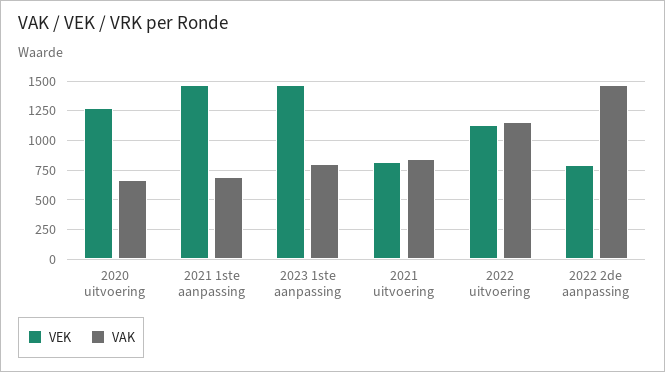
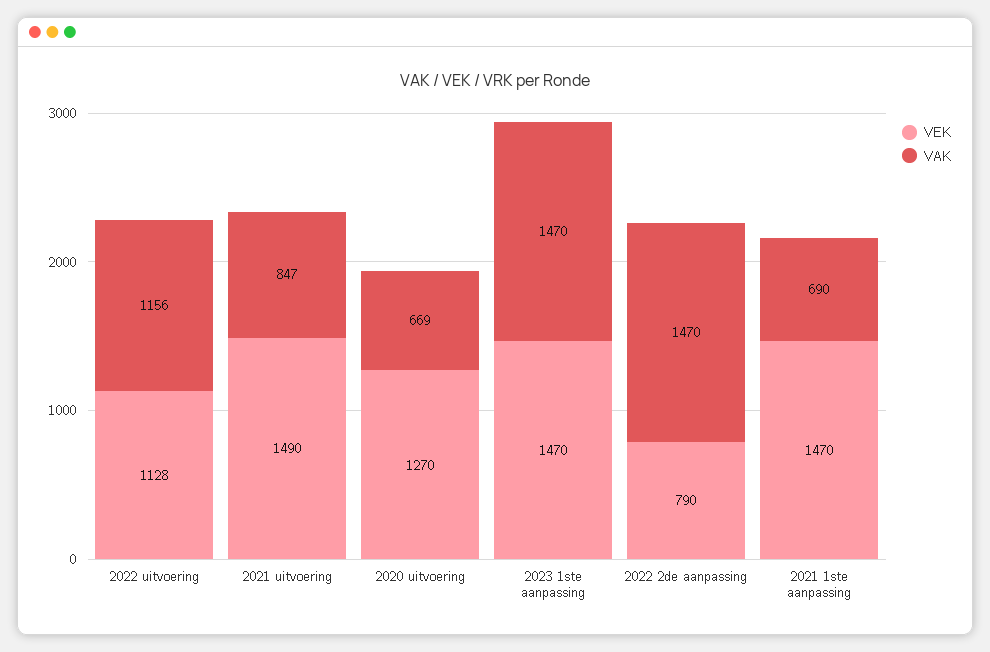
  {
    "VEK": {
      "2020 uitvoering": 1270,
      "2021 1ste aanpassing": 1470,
      "2023 1ste aanpassing": 1470,
-     "2021 uitvoering": 750,
+     "2021 uitvoering": 1490,
      "2022 uitvoering": 1128,
      "2022 2de aanpassing": 790
    },
    "VAK": {
      "2020 uitvoering": 669,
      "2021 1ste aanpassing": 690,
-     "2023 1ste aanpassing": 750,
+     "2023 1ste aanpassing": 1470,
      "2021 uitvoering": 847,
      "2022 uitvoering": 1156,
      "2022 2de aanpassing": 1470
    }
  }

